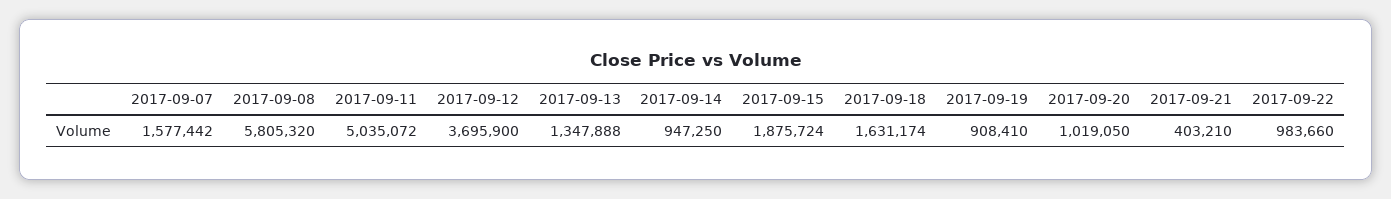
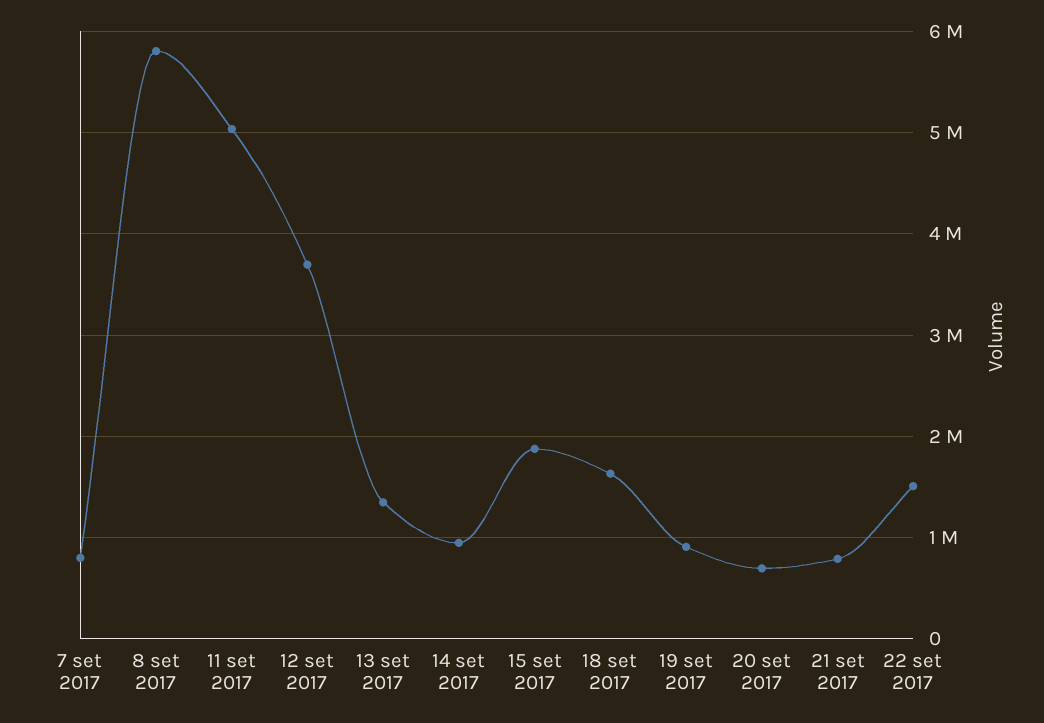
  {
-   "2017-09-07": 1577442,
+   "2017-09-07": 800000,
    "2017-09-08": 5805320,
    "2017-09-11": 5035072,
    "2017-09-12": 3695900,
    "2017-09-13": 1347888,
    "2017-09-14": 947250,
    "2017-09-15": 1875724,
    "2017-09-18": 1631174,
    "2017-09-19": 908410,
-   "2017-09-20": 1019050,
+   "2017-09-20": 700000,
-   "2017-09-21": 403210,
+   "2017-09-21": 800000,
-   "2017-09-22": 983660
+   "2017-09-22": 1500000
  }

